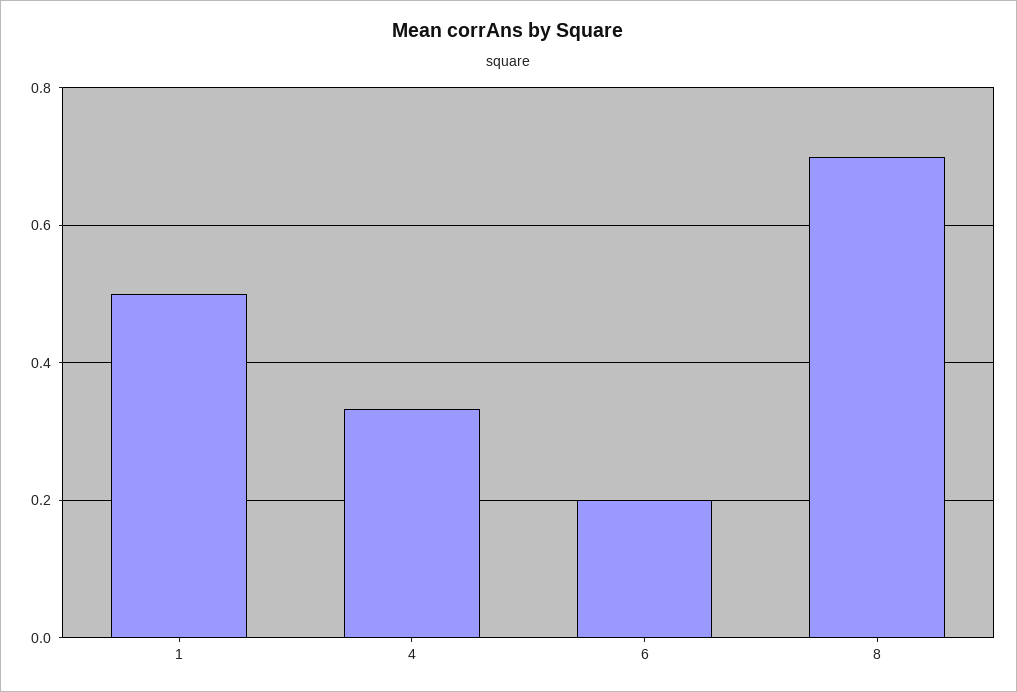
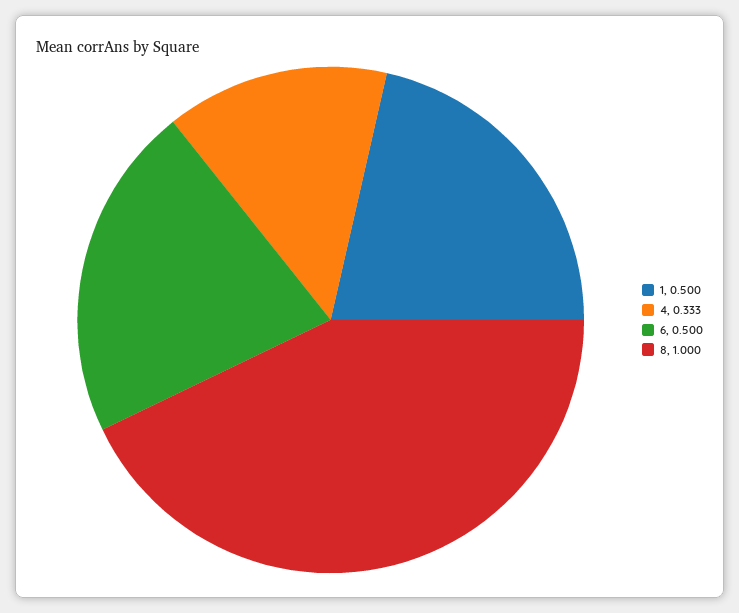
  {
    "1": 0.5,
    "4": 0.333,
-   "6": 0.2,
+   "6": 0.5,
-   "8": 0.7
+   "8": 1
  }

